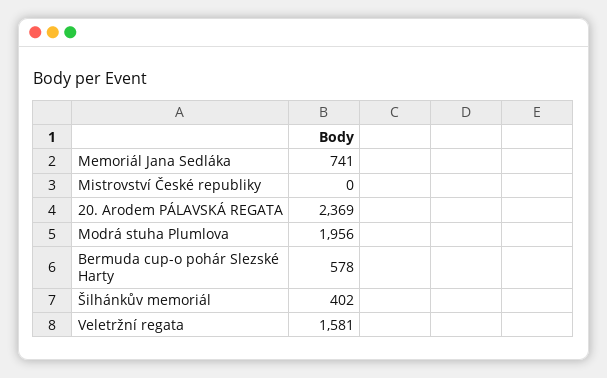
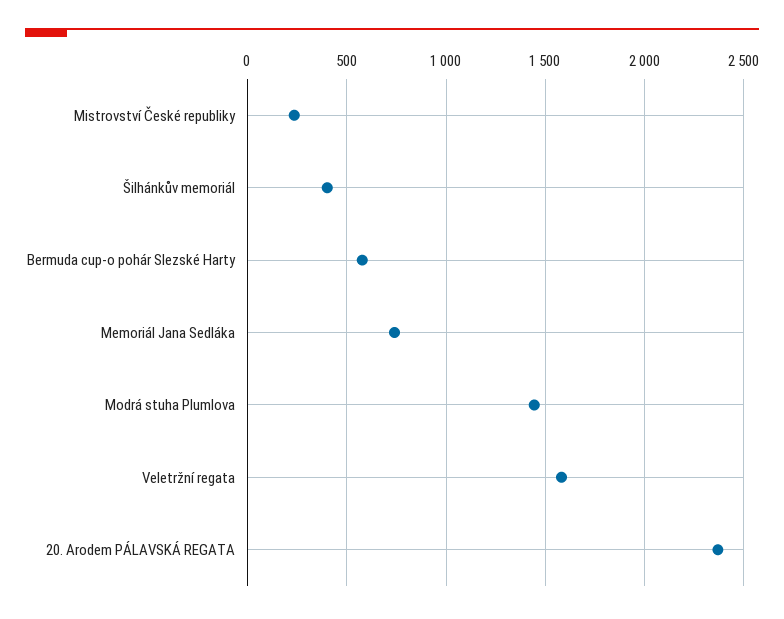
  {
    "Memoriál Jana Sedláka": 741,
-   "Mistrovství České republiky": 0,
+   "Mistrovství České republiky": 250,
    "20. Arodem PÁLAVSKÁ REGATA": 2369,
-   "Modrá stuha Plumlova": 1956,
+   "Modrá stuha Plumlova": 1450,
    "Bermuda cup-o pohár Slezské Harty": 578,
    "Šilhánkův memoriál": 402,
    "Veletržní regata": 1581
  }

